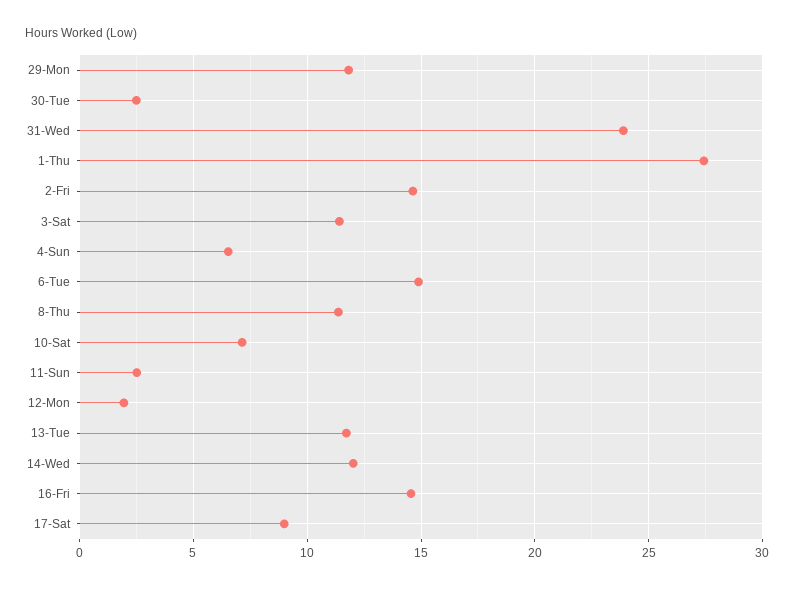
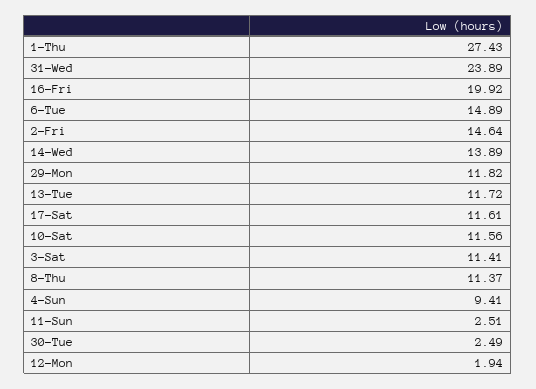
  {
    "29-Mon": 11.82,
    "30-Tue": 2.49,
    "31-Wed": 23.89,
    "1-Thu": 27.43,
    "2-Fri": 14.64,
    "3-Sat": 11.41,
-   "4-Sun": 6.5,
+   "4-Sun": 9.41,
    "6-Tue": 14.89,
    "8-Thu": 11.37,
-   "10-Sat": 7,
+   "10-Sat": 11.56,
    "11-Sun": 2.51,
    "12-Mon": 1.94,
    "13-Tue": 11.72,
-   "14-Wed": 12,
+   "14-Wed": 13.89,
-   "16-Fri": 14.5,
+   "16-Fri": 19.92,
-   "17-Sat": 9
+   "17-Sat": 11.61
  }

